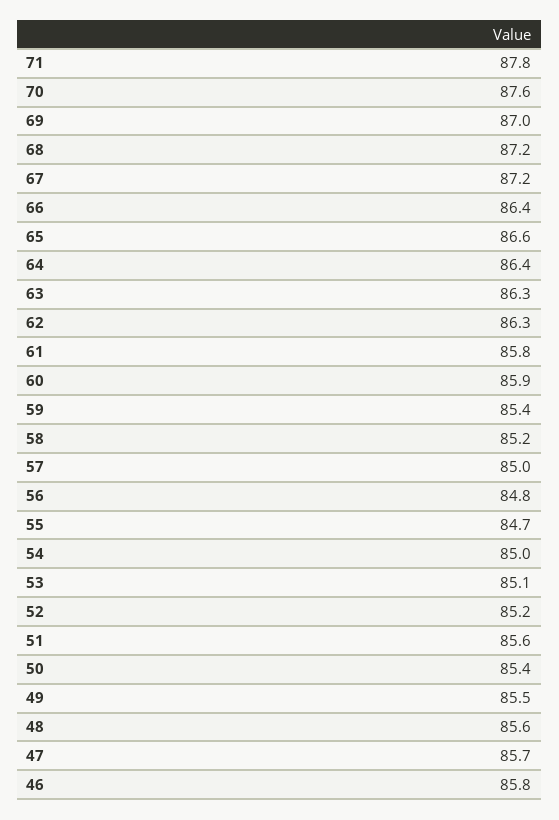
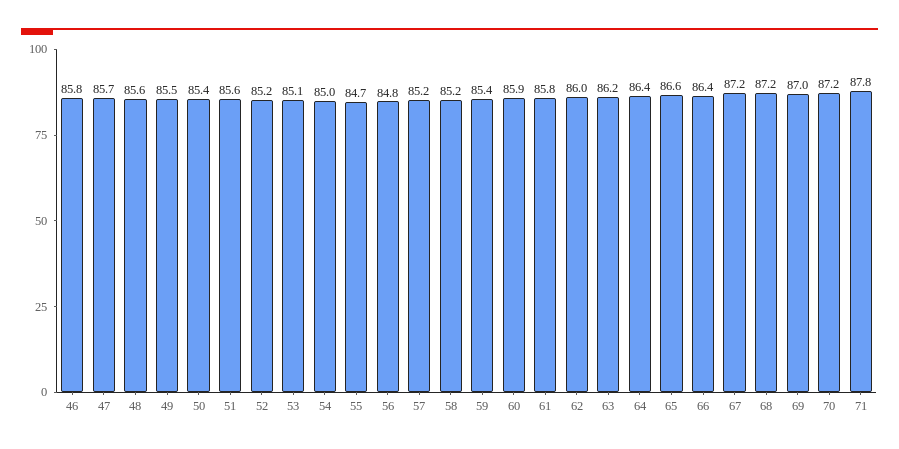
  {
    "71": 87.8,
-   "70": 87.6,
+   "70": 87.2,
    "69": 87,
    "68": 87.2,
    "67": 87.2,
    "66": 86.4,
    "65": 86.6,
    "64": 86.4,
-   "63": 86.3,
+   "63": 86.2,
-   "62": 86.3,
+   "62": 86,
    "61": 85.8,
    "60": 85.9,
    "59": 85.4,
    "58": 85.2,
-   "57": 85,
+   "57": 85.2,
    "56": 84.8,
    "55": 84.7,
    "54": 85,
    "53": 85.1,
    "52": 85.2,
    "51": 85.6,
    "50": 85.4,
    "49": 85.5,
    "48": 85.6,
    "47": 85.7,
    "46": 85.8
  }

